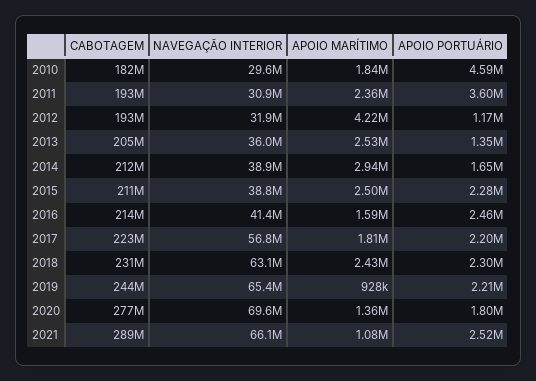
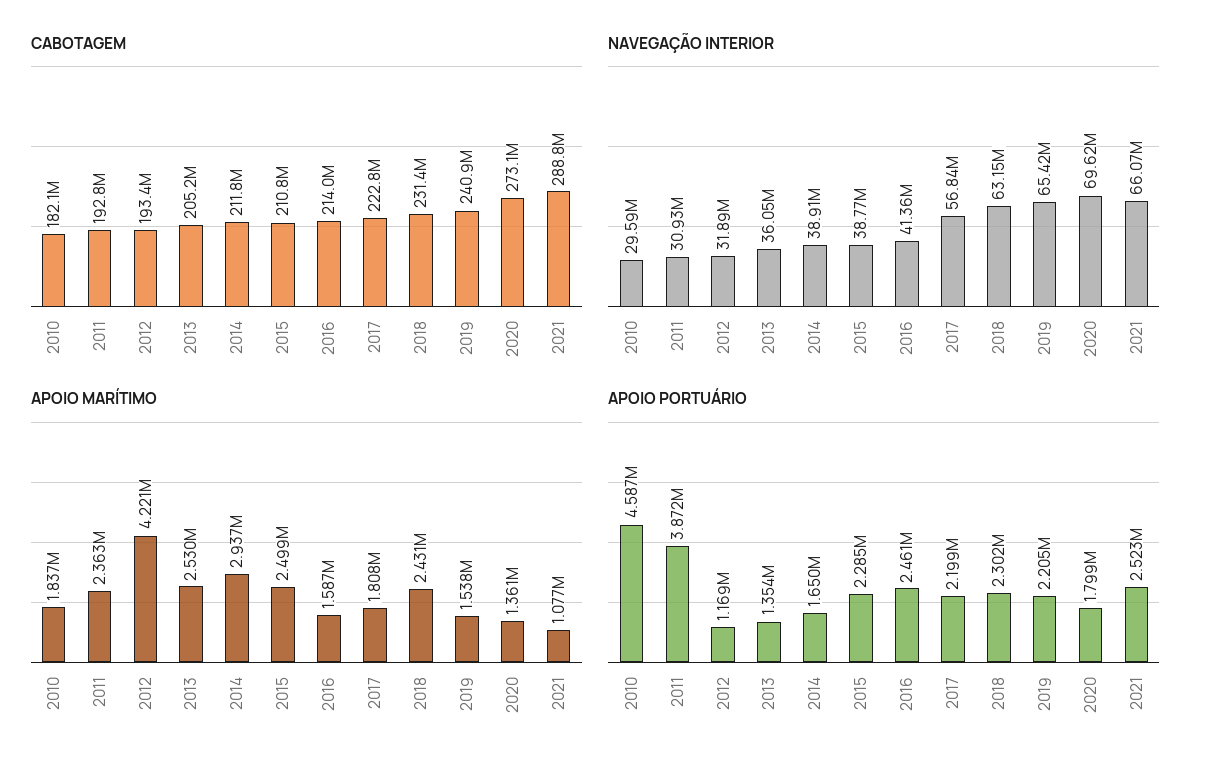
  {
    "CABOTAGEM": {
      "2010": 182100000,
      "2011": 192800000,
      "2012": 193400000,
      "2013": 205200000,
      "2014": 211800000,
      "2015": 210800000,
      "2016": 214000000,
      "2017": 222800000,
      "2018": 231400000,
-     "2019": 244000000,
+     "2019": 240900000,
-     "2020": 277000000,
+     "2020": 273100000,
      "2021": 288800000
    },
    "NAVEGAÇÃO INTERIOR": {
      "2010": 29590000,
      "2011": 30930000,
      "2012": 31890000,
      "2013": 36050000,
      "2014": 38910000,
      "2015": 38770000,
      "2016": 41360000,
      "2017": 56840000,
      "2018": 63150000,
      "2019": 65420000,
      "2020": 69620000,
      "2021": 66070000
    },
    "APOIO MARÍTIMO": {
      "2010": 1837000,
      "2011": 2363000,
      "2012": 4221000,
      "2013": 2530000,
      "2014": 2937000,
      "2015": 2499000,
      "2016": 1587000,
      "2017": 1808000,
      "2018": 2431000,
-     "2019": 928000,
+     "2019": 1538000,
      "2020": 1361000,
      "2021": 1077000
    },
    "APOIO PORTUÁRIO": {
      "2010": 4587000,
-     "2011": 3600000,
+     "2011": 3872000,
      "2012": 1169000,
      "2013": 1354000,
      "2014": 1650000,
      "2015": 2285000,
      "2016": 2461000,
      "2017": 2199000,
      "2018": 2302000,
      "2019": 2205000,
      "2020": 1799000,
      "2021": 2523000
    }
  }

